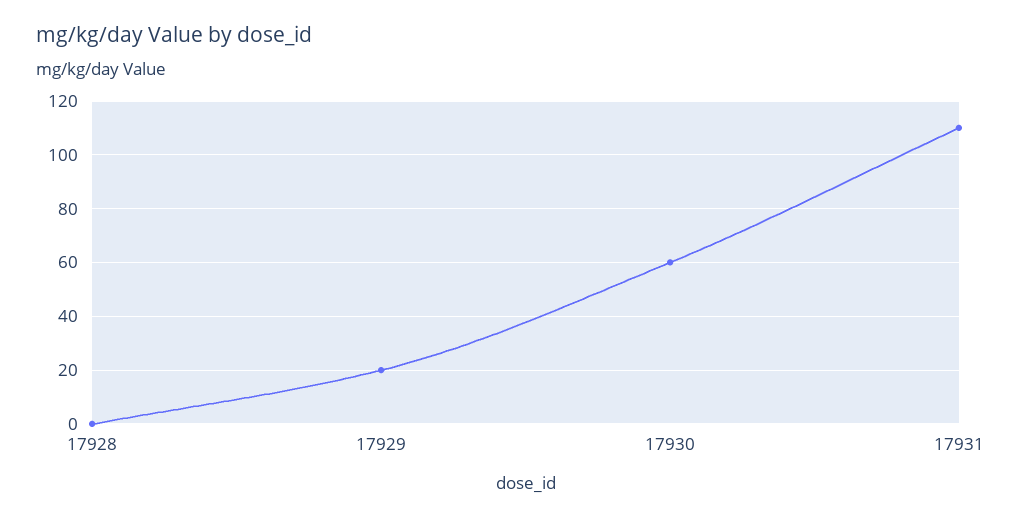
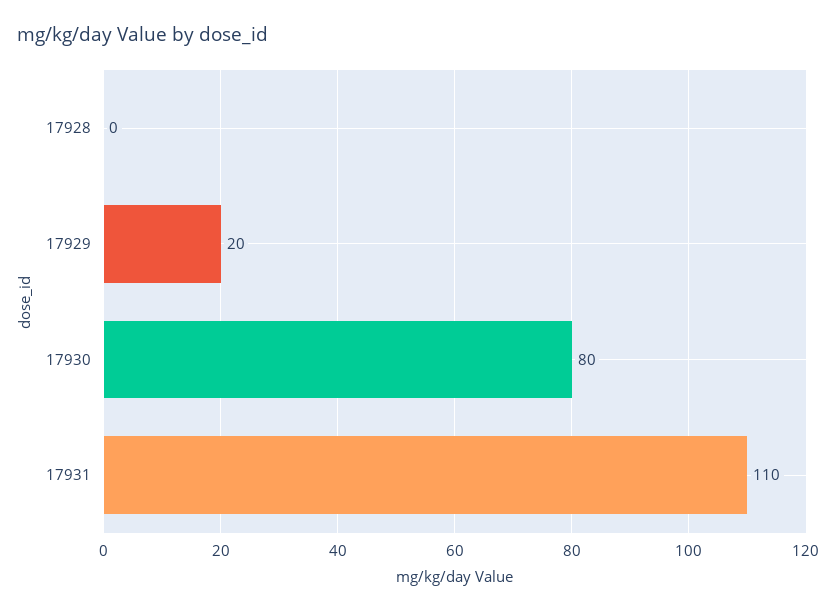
  {
    "17928": 0,
    "17929": 20,
-   "17930": 60,
+   "17930": 80,
    "17931": 110
  }

